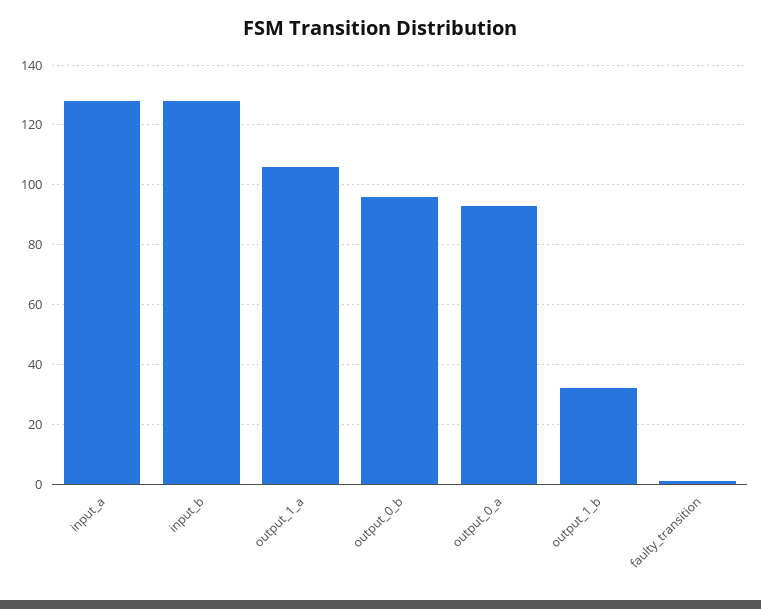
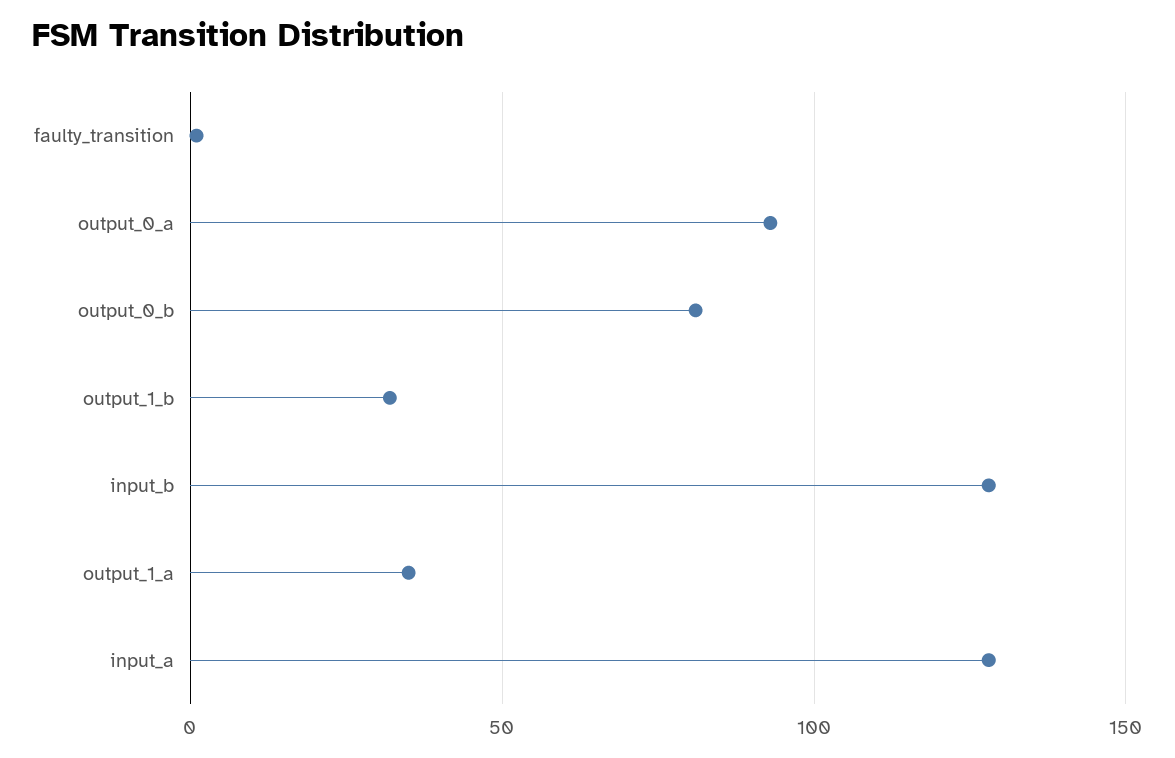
  {
    "input_a": 130,
    "input_b": 130,
-   "output_1_a": 105,
+   "output_1_a": 35,
-   "output_0_b": 95,
+   "output_0_b": 80,
    "output_0_a": 95,
    "output_1_b": 30,
    "faulty_transition": 0
  }

